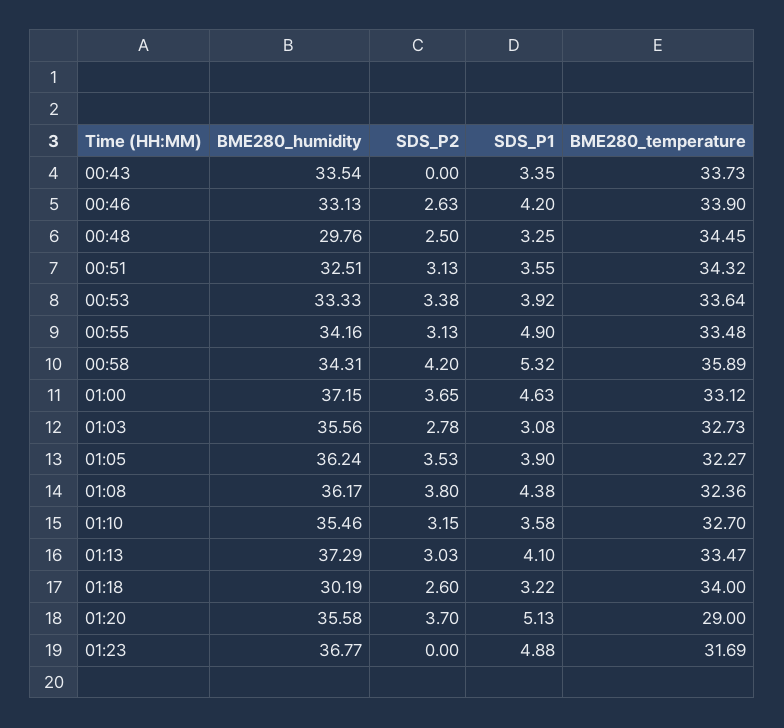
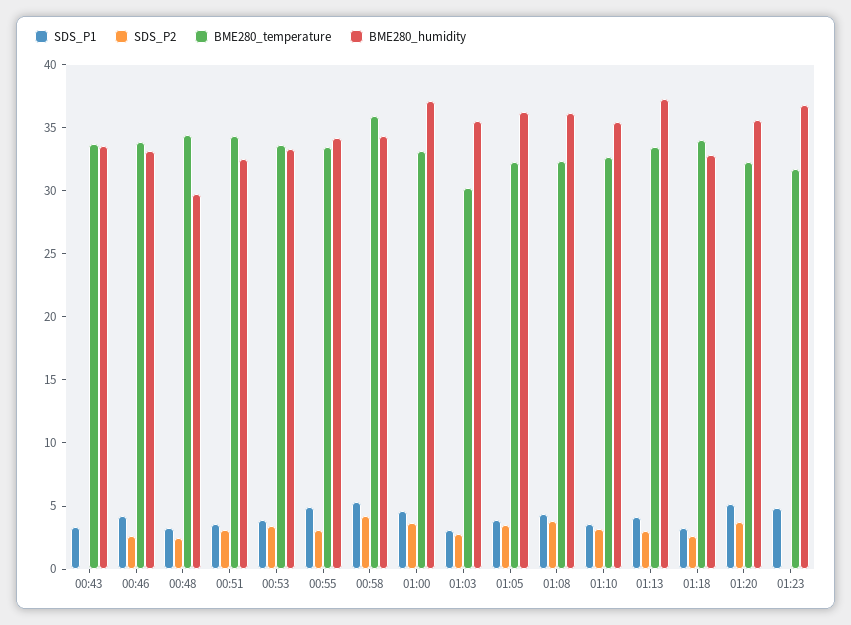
  {
    "BME280_humidity": {
      "00:43": 33.54,
      "00:46": 33.13,
      "00:48": 29.76,
      "00:51": 32.51,
      "00:53": 33.33,
      "00:55": 34.16,
      "00:58": 34.31,
      "01:00": 37.15,
      "01:03": 35.56,
      "01:05": 36.24,
      "01:08": 36.17,
      "01:10": 35.46,
      "01:13": 37.29,
-     "01:18": 30.19,
+     "01:18": 33,
      "01:20": 35.58,
      "01:23": 36.77
    },
    "SDS_P2": {
      "00:43": 0,
      "00:46": 2.63,
      "00:48": 2.5,
      "00:51": 3.13,
      "00:53": 3.38,
      "00:55": 3.13,
      "00:58": 4.2,
      "01:00": 3.65,
      "01:03": 2.78,
      "01:05": 3.53,
      "01:08": 3.8,
      "01:10": 3.15,
      "01:13": 3.03,
      "01:18": 2.6,
      "01:20": 3.7,
      "01:23": 0
    },
    "SDS_P1": {
      "00:43": 3.35,
      "00:46": 4.2,
      "00:48": 3.25,
      "00:51": 3.55,
      "00:53": 3.92,
      "00:55": 4.9,
      "00:58": 5.32,
      "01:00": 4.63,
      "01:03": 3.08,
      "01:05": 3.9,
      "01:08": 4.38,
      "01:10": 3.58,
      "01:13": 4.1,
      "01:18": 3.22,
      "01:20": 5.13,
      "01:23": 4.88
    },
    "BME280_temperature": {
      "00:43": 33.73,
      "00:46": 33.9,
      "00:48": 34.45,
      "00:51": 34.32,
      "00:53": 33.64,
      "00:55": 33.48,
      "00:58": 35.89,
      "01:00": 33.12,
-     "01:03": 32.73,
+     "01:03": 30,
      "01:05": 32.27,
      "01:08": 32.36,
      "01:10": 32.7,
      "01:13": 33.47,
      "01:18": 34,
-     "01:20": 29,
+     "01:20": 32,
      "01:23": 31.69
    }
  }

